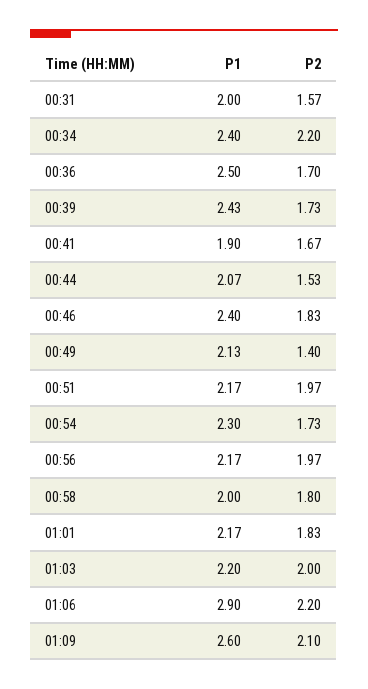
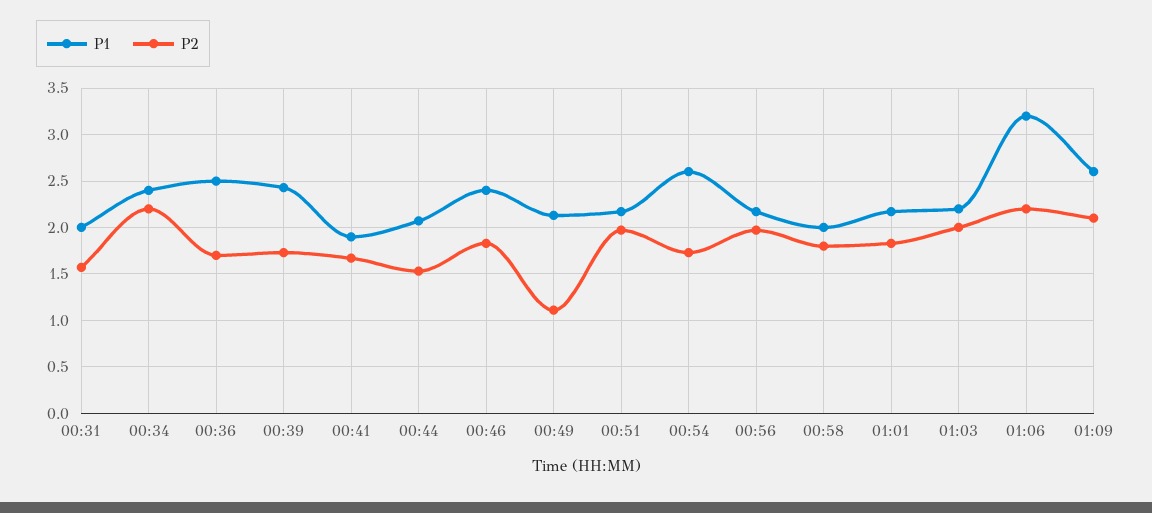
  {
    "P1": {
      "00:31": 2,
      "00:34": 2.4,
      "00:36": 2.5,
      "00:39": 2.43,
      "00:41": 1.9,
      "00:44": 2.07,
      "00:46": 2.4,
      "00:49": 2.13,
      "00:51": 2.17,
-     "00:54": 2.3,
+     "00:54": 2.6,
      "00:56": 2.17,
      "00:58": 2,
      "01:01": 2.17,
      "01:03": 2.2,
-     "01:06": 2.9,
+     "01:06": 3.2,
      "01:09": 2.6
    },
    "P2": {
      "00:31": 1.57,
      "00:34": 2.2,
      "00:36": 1.7,
      "00:39": 1.73,
      "00:41": 1.67,
      "00:44": 1.53,
      "00:46": 1.83,
-     "00:49": 1.4,
+     "00:49": 1.1,
      "00:51": 1.97,
      "00:54": 1.73,
      "00:56": 1.97,
      "00:58": 1.8,
      "01:01": 1.83,
      "01:03": 2,
      "01:06": 2.2,
      "01:09": 2.1
    }
  }

